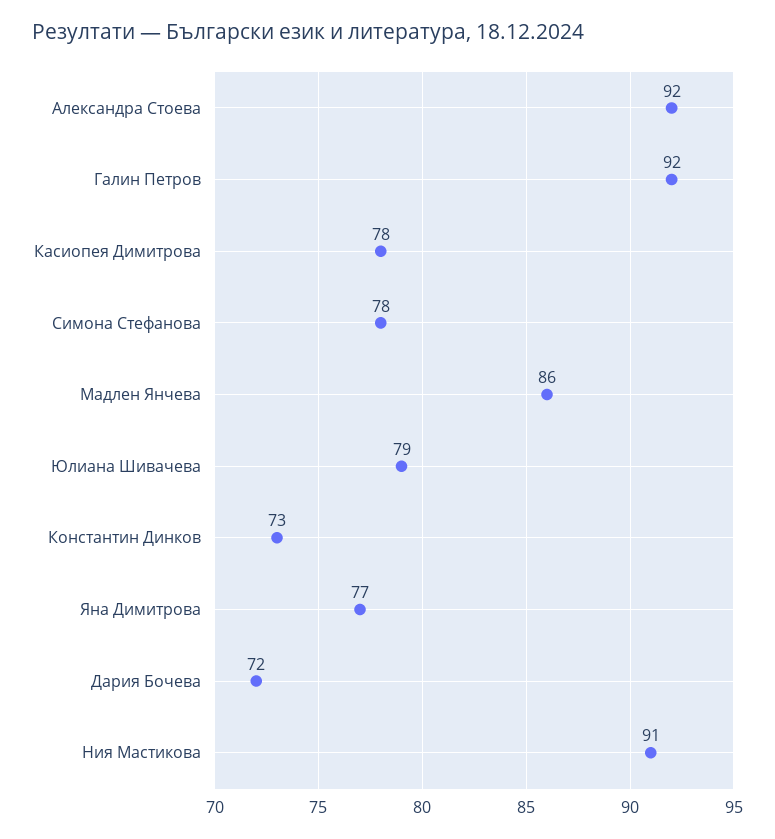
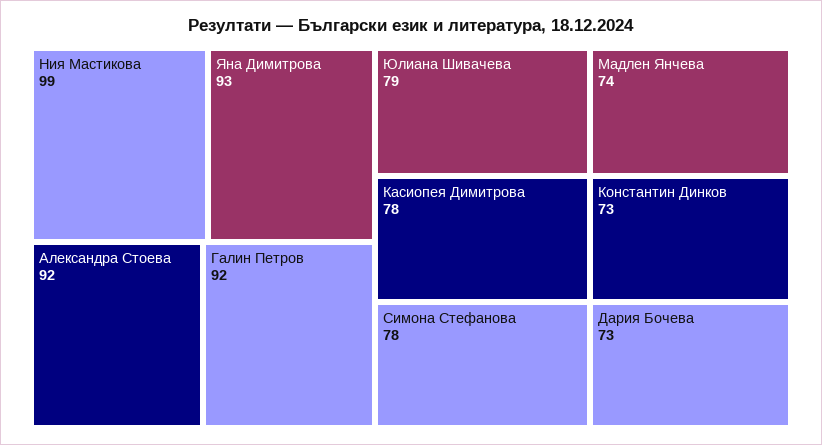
  {
    "Александра Стоева": 92,
    "Галин Петров": 92,
    "Касиопея Димитрова": 78,
    "Симона Стефанова": 78,
-   "Мадлен Янчева": 86,
+   "Мадлен Янчева": 74,
    "Юлиана Шивачева": 79,
    "Константин Динков": 73,
-   "Яна Димитрова": 77,
+   "Яна Димитрова": 93,
-   "Дария Бочева": 72,
+   "Дария Бочева": 73,
-   "Ния Мастикова": 91
+   "Ния Мастикова": 99
  }

